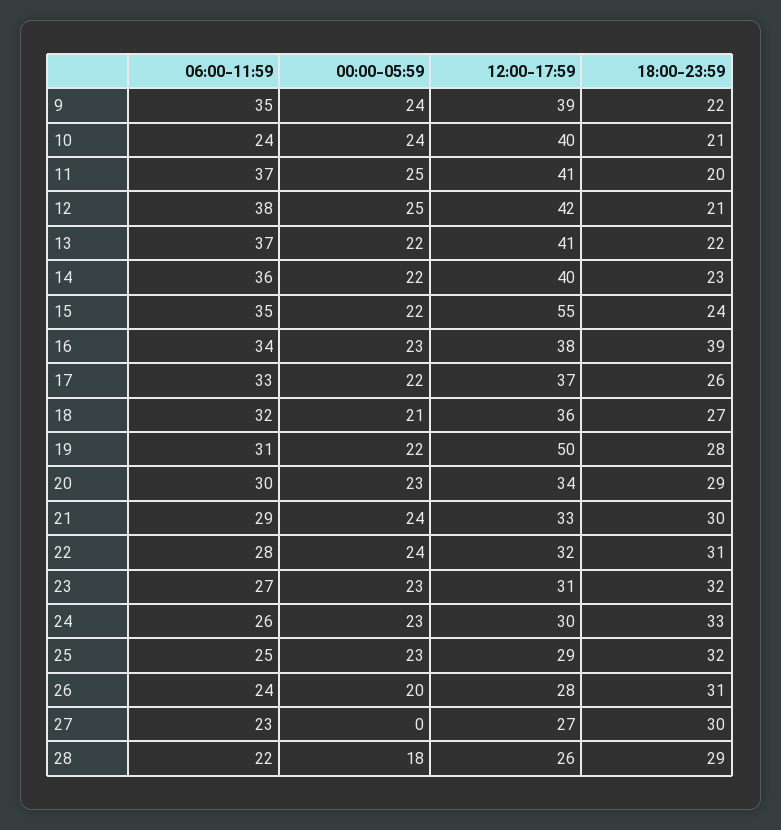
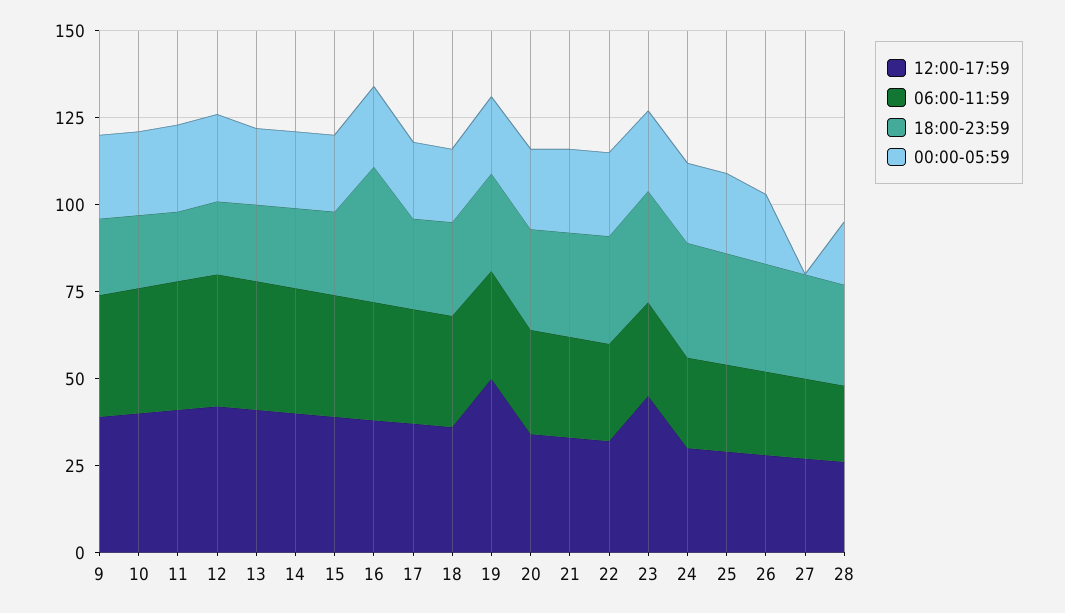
  {
    "06:00-11:59": {
      "9": 35,
-     "10": 24,
+     "10": 35,
      "11": 37,
      "12": 38,
      "13": 37,
      "14": 36,
      "15": 35,
      "16": 34,
      "17": 33,
      "18": 32,
      "19": 31,
      "20": 30,
      "21": 29,
      "22": 28,
      "23": 27,
      "24": 26,
      "25": 25,
      "26": 24,
      "27": 23,
      "28": 22
    },
    "00:00-05:59": {
      "9": 24,
      "10": 24,
      "11": 25,
      "12": 25,
      "13": 22,
      "14": 22,
      "15": 22,
      "16": 23,
      "17": 22,
      "18": 21,
      "19": 22,
      "20": 23,
      "21": 24,
      "22": 24,
      "23": 23,
      "24": 23,
      "25": 23,
      "26": 20,
      "27": 0,
      "28": 18
    },
    "12:00-17:59": {
      "9": 39,
      "10": 40,
      "11": 41,
      "12": 42,
      "13": 41,
      "14": 40,
-     "15": 55,
+     "15": 40,
      "16": 38,
      "17": 37,
      "18": 36,
      "19": 50,
      "20": 34,
      "21": 33,
      "22": 32,
-     "23": 31,
+     "23": 45,
      "24": 30,
      "25": 29,
      "26": 28,
      "27": 27,
      "28": 26
    },
    "18:00-23:59": {
      "9": 22,
      "10": 21,
      "11": 20,
      "12": 21,
      "13": 22,
      "14": 23,
      "15": 24,
      "16": 39,
      "17": 26,
      "18": 27,
      "19": 28,
      "20": 29,
      "21": 30,
      "22": 31,
      "23": 32,
      "24": 33,
      "25": 32,
      "26": 31,
      "27": 30,
      "28": 29
    }
  }

